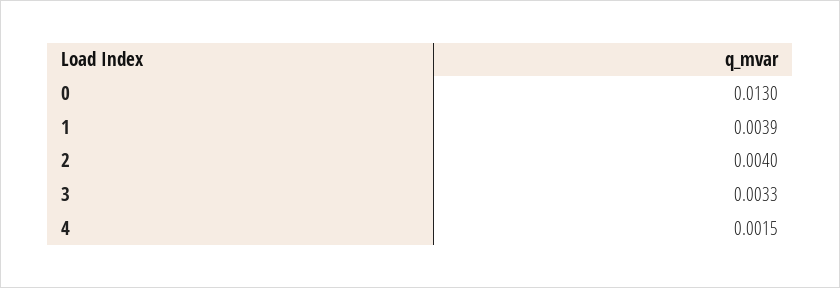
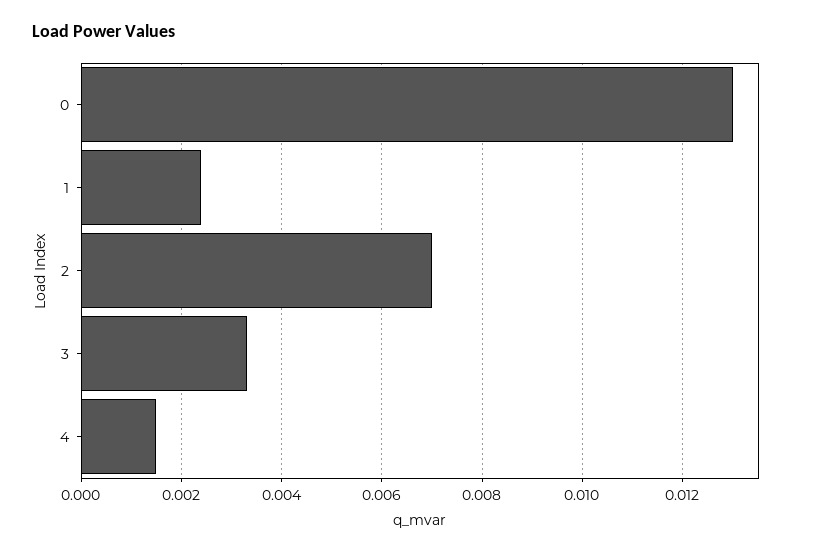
  {
    "0": 0.013,
-   "1": 0.0039,
+   "1": 0.0025,
-   "2": 0.004,
+   "2": 0.007,
    "3": 0.0033,
    "4": 0.0015
  }

